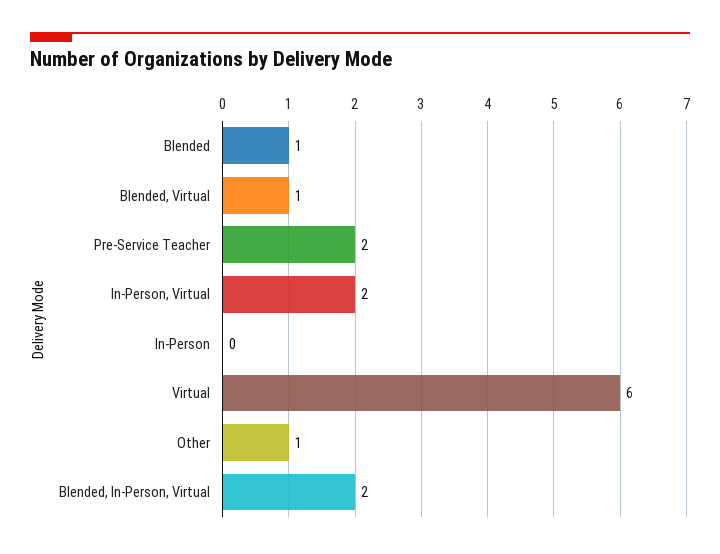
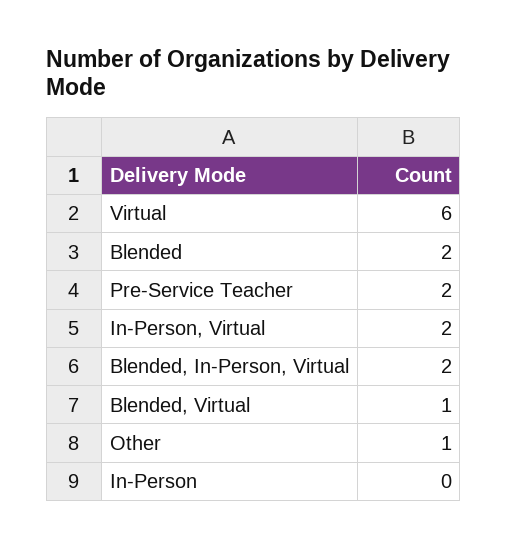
  {
-   "Blended": 1,
+   "Blended": 2,
    "Blended, Virtual": 1,
    "Pre-Service Teacher": 2,
    "In-Person, Virtual": 2,
    "In-Person": 0,
    "Virtual": 6,
    "Other": 1,
    "Blended, In-Person, Virtual": 2
  }

